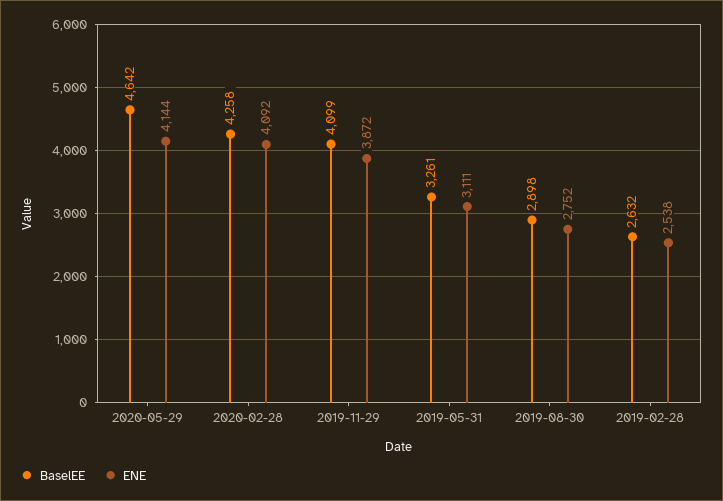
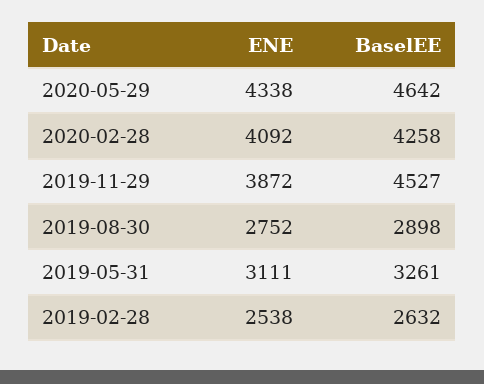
  {
    "BaselEE": {
      "2020-05-29": 4642,
      "2020-02-28": 4258,
-     "2019-11-29": 4099,
+     "2019-11-29": 4527,
      "2019-05-31": 3261,
      "2019-08-30": 2898,
      "2019-02-28": 2632
    },
    "ENE": {
-     "2020-05-29": 4144,
+     "2020-05-29": 4338,
      "2020-02-28": 4092,
      "2019-11-29": 3872,
      "2019-05-31": 3111,
      "2019-08-30": 2752,
      "2019-02-28": 2538
    }
  }

